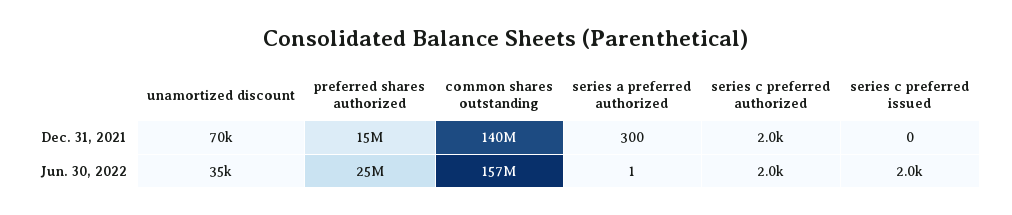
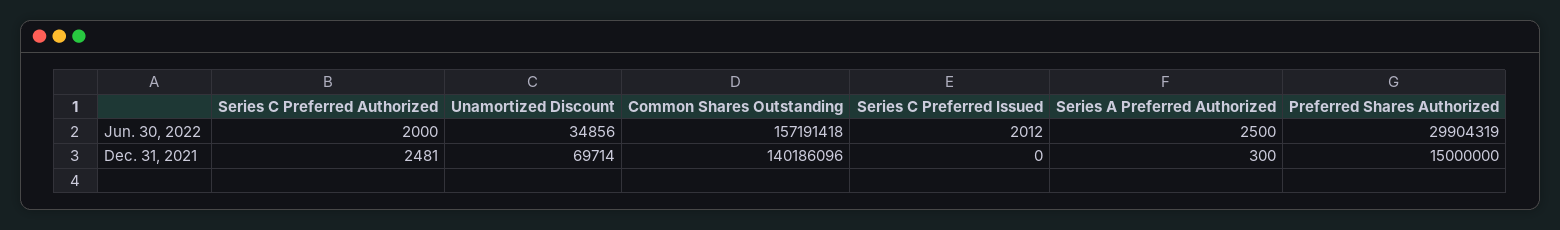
  {
    "unamortized discount": {
      "Dec. 31, 2021": 69714,
      "Jun. 30, 2022": 34856
    },
    "preferred shares authorized": {
      "Dec. 31, 2021": 15000000,
-     "Jun. 30, 2022": 25000000
+     "Jun. 30, 2022": 29904319
    },
    "common shares outstanding": {
      "Dec. 31, 2021": 140186096,
      "Jun. 30, 2022": 157191418
    },
    "series a preferred authorized": {
      "Dec. 31, 2021": 300,
-     "Jun. 30, 2022": 1
+     "Jun. 30, 2022": 2500
    },
    "series c preferred authorized": {
-     "Dec. 31, 2021": 2000,
+     "Dec. 31, 2021": 2481,
      "Jun. 30, 2022": 2000
    },
    "series c preferred issued": {
      "Dec. 31, 2021": 0,
      "Jun. 30, 2022": 2012
    }
  }

